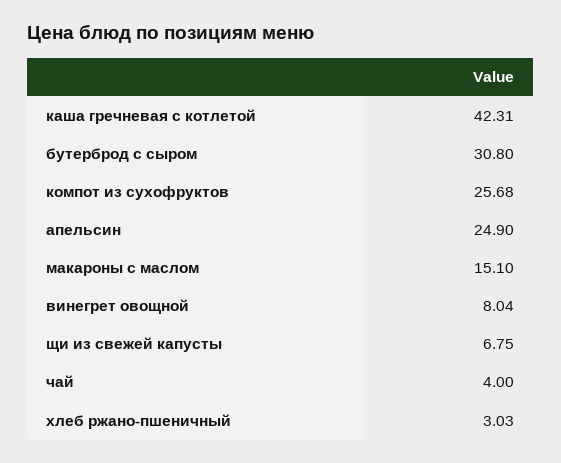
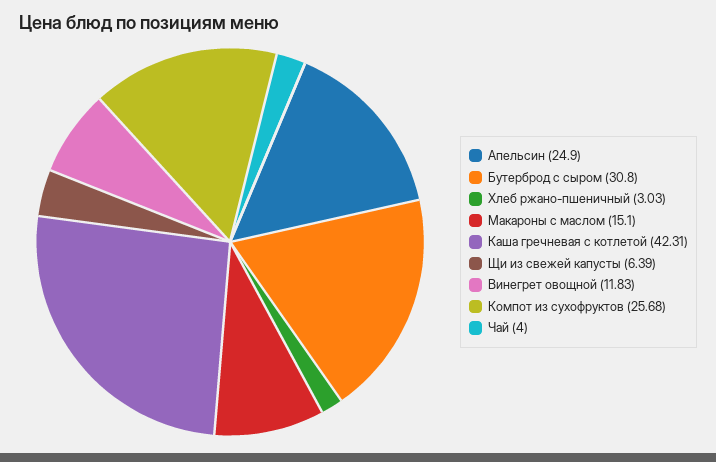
  {
    "каша гречневая с котлетой": 42.31,
    "бутерброд с сыром": 30.8,
    "компот из сухофруктов": 25.68,
    "апельсин": 24.9,
    "макароны с маслом": 15.1,
-   "винегрет овощной": 8.04,
+   "винегрет овощной": 11.83,
-   "щи из свежей капусты": 6.75,
+   "щи из свежей капусты": 6.39,
    "чай": 4,
    "хлеб ржано-пшеничный": 3.03
  }

